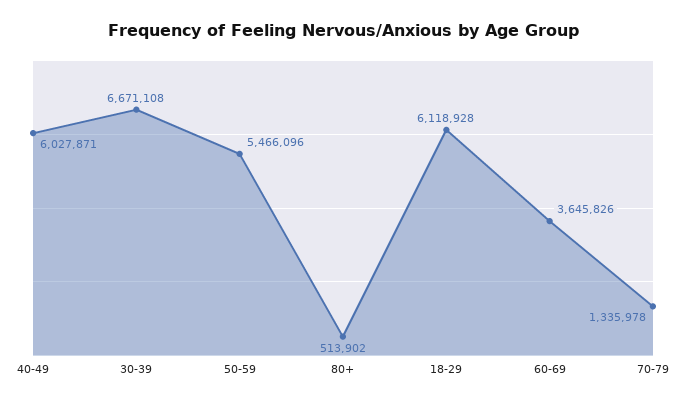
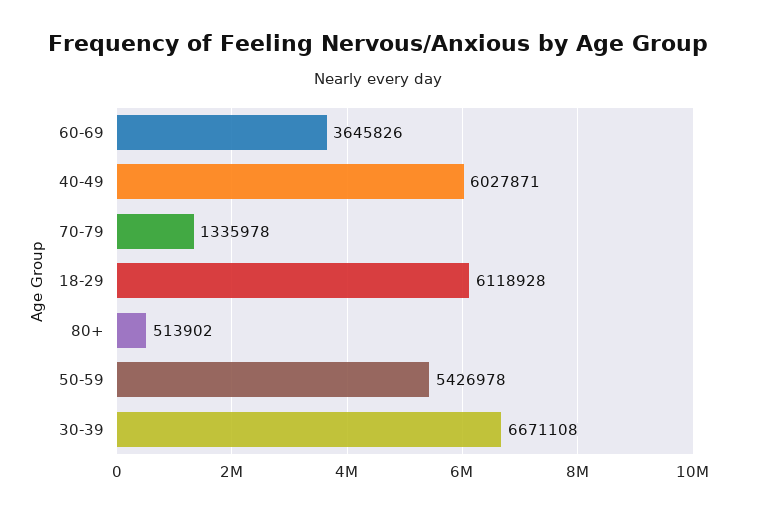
  {
    "40-49": 6027871,
    "30-39": 6671108,
-   "50-59": 5466096,
+   "50-59": 5426978,
    "80+": 513902,
    "18-29": 6118928,
    "60-69": 3645826,
    "70-79": 1335978
  }

